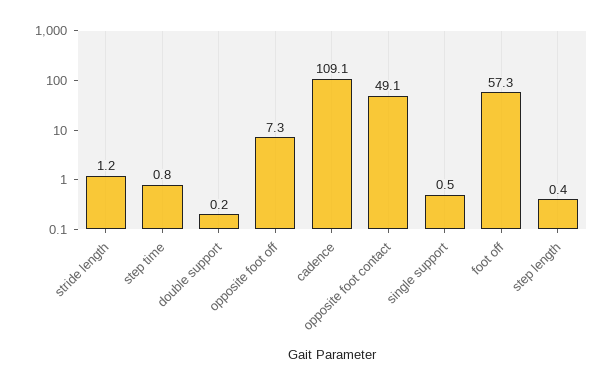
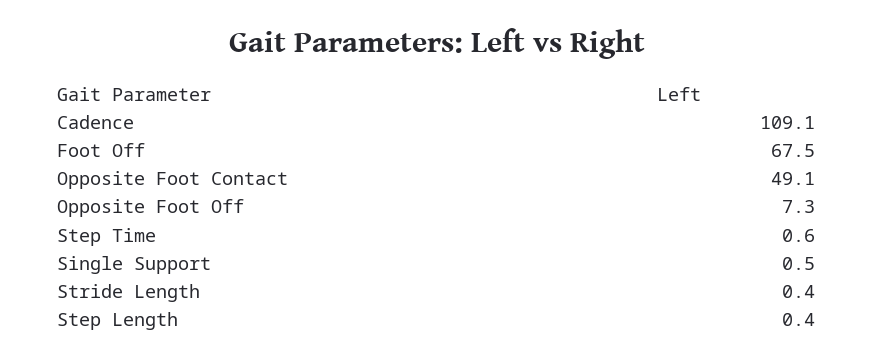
  {
-   "stride length": 1.2,
+   "stride length": 0.4,
-   "step time": 0.8,
+   "step time": 0.6,
-   "double support": 0.2,
    "opposite foot off": 7.3,
    "cadence": 109.1,
    "opposite foot contact": 49.1,
    "single support": 0.5,
-   "foot off": 57.3,
+   "foot off": 67.5,
    "step length": 0.4
  }

